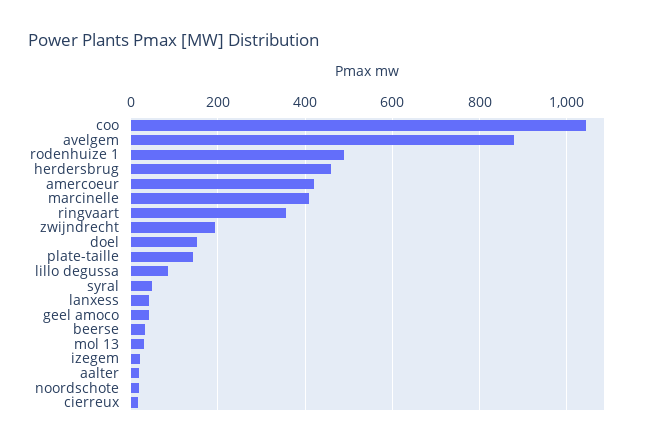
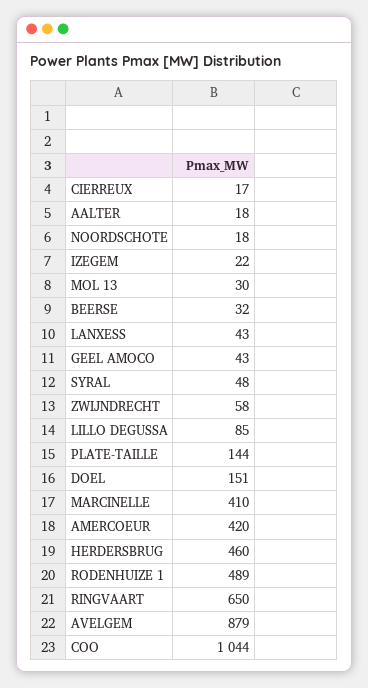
  {
    "coo": 1044,
    "avelgem": 879,
    "rodenhuize 1": 489,
    "herdersbrug": 460,
    "amercoeur": 420,
    "marcinelle": 410,
-   "ringvaart": 360,
+   "ringvaart": 650,
-   "zwijndrecht": 200,
+   "zwijndrecht": 58,
    "doel": 151,
    "plate-taille": 144,
    "lillo degussa": 85,
    "syral": 48,
    "lanxess": 43,
    "geel amoco": 43,
    "beerse": 32,
    "mol 13": 30,
    "izegem": 22,
    "aalter": 18,
    "noordschote": 18,
    "cierreux": 17
  }

